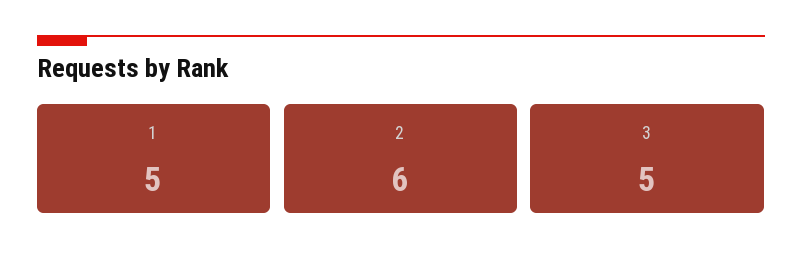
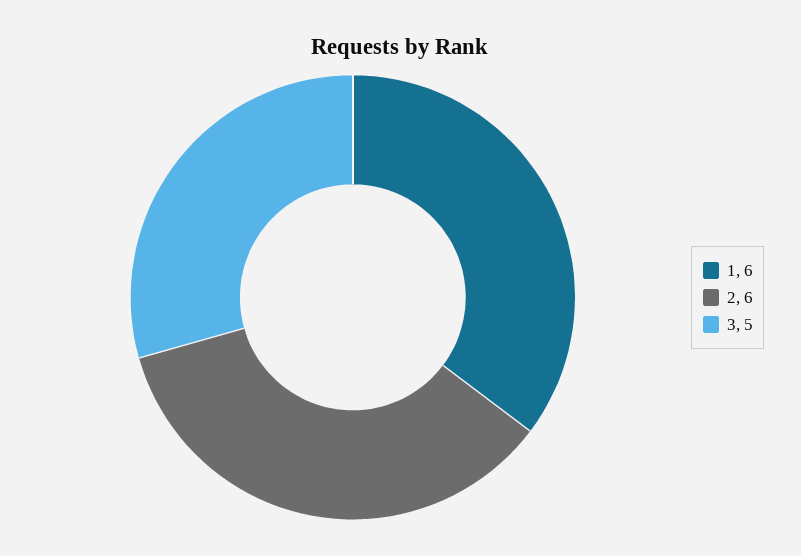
  {
-   "1": 5,
+   "1": 6,
    "2": 6,
    "3": 5
  }

